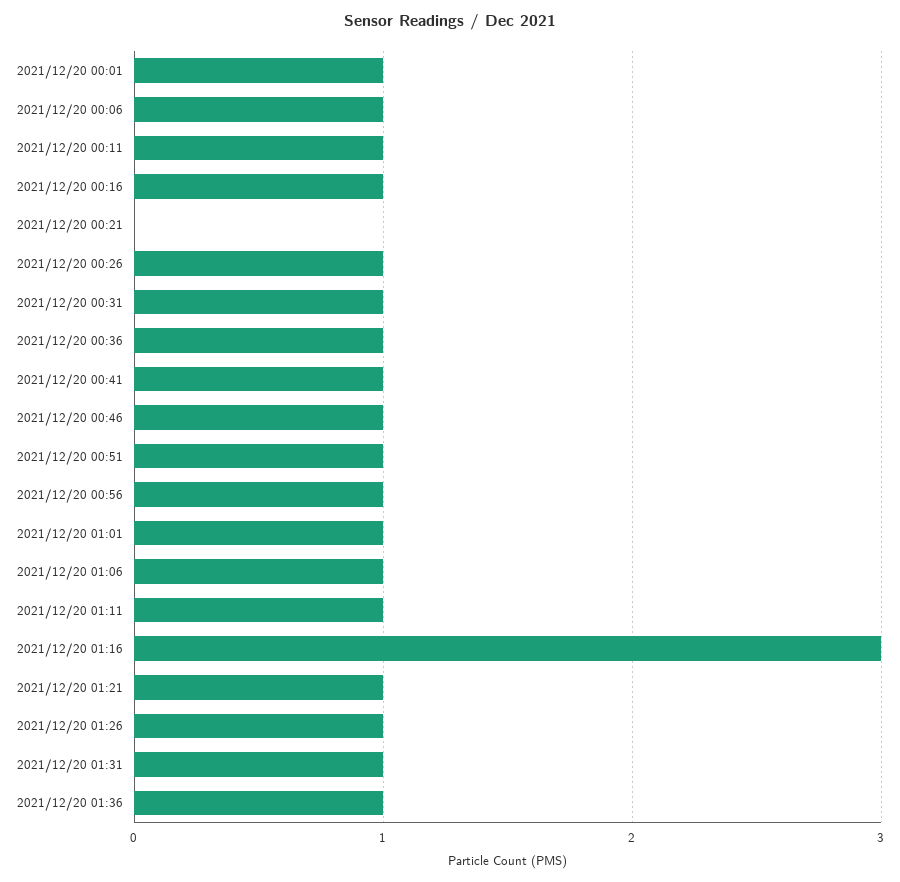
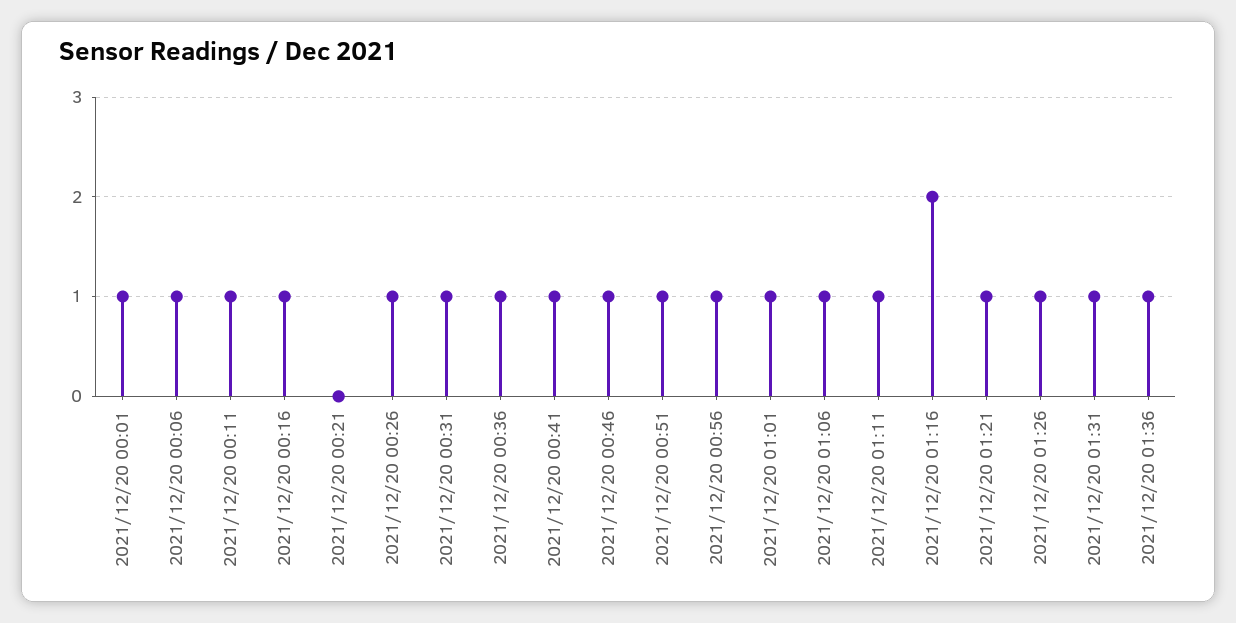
  {
    "2021/12/20 00:01": 1,
    "2021/12/20 00:06": 1,
    "2021/12/20 00:11": 1,
    "2021/12/20 00:16": 1,
    "2021/12/20 00:21": 0,
    "2021/12/20 00:26": 1,
    "2021/12/20 00:31": 1,
    "2021/12/20 00:36": 1,
    "2021/12/20 00:41": 1,
    "2021/12/20 00:46": 1,
    "2021/12/20 00:51": 1,
    "2021/12/20 00:56": 1,
    "2021/12/20 01:01": 1,
    "2021/12/20 01:06": 1,
    "2021/12/20 01:11": 1,
-   "2021/12/20 01:16": 3,
+   "2021/12/20 01:16": 2,
    "2021/12/20 01:21": 1,
    "2021/12/20 01:26": 1,
    "2021/12/20 01:31": 1,
    "2021/12/20 01:36": 1
  }

